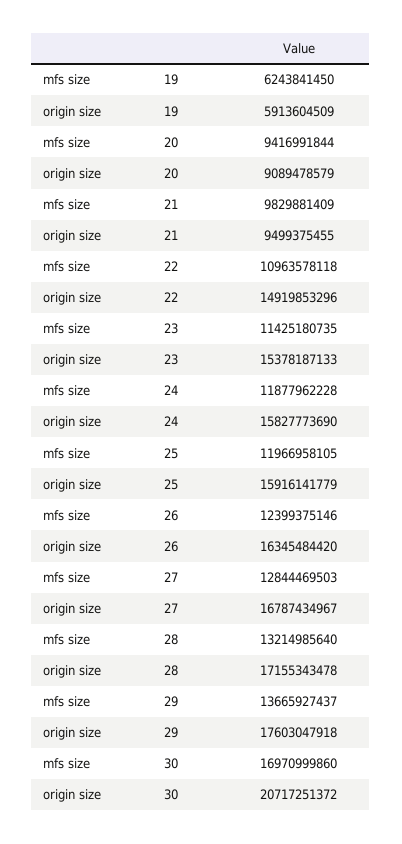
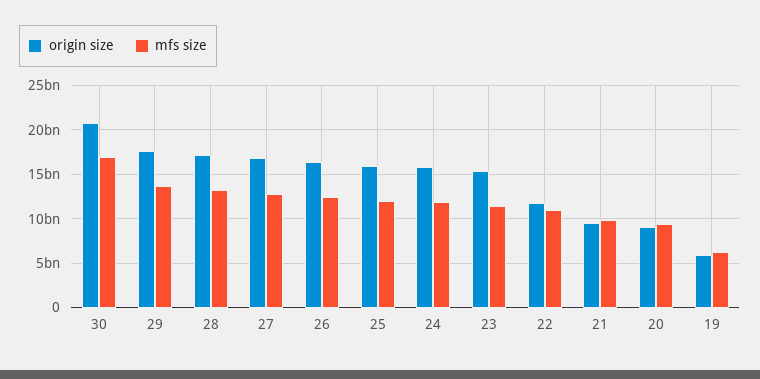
  {
    "mfs size": {
      "19": 6243841450,
      "20": 9416991844,
      "21": 9829881409,
      "22": 10963578118,
      "23": 11425180735,
      "24": 11877962228,
      "25": 11966958105,
      "26": 12399375146,
      "27": 12844469503,
      "28": 13214985640,
      "29": 13665927437,
      "30": 16970999860
    },
    "origin size": {
      "19": 5913604509,
      "20": 9089478579,
      "21": 9499375455,
-     "22": 14919853296,
+     "22": 12000000000,
      "23": 15378187133,
      "24": 15827773690,
      "25": 15916141779,
      "26": 16345484420,
      "27": 16787434967,
      "28": 17155343478,
      "29": 17603047918,
      "30": 20717251372
    }
  }

